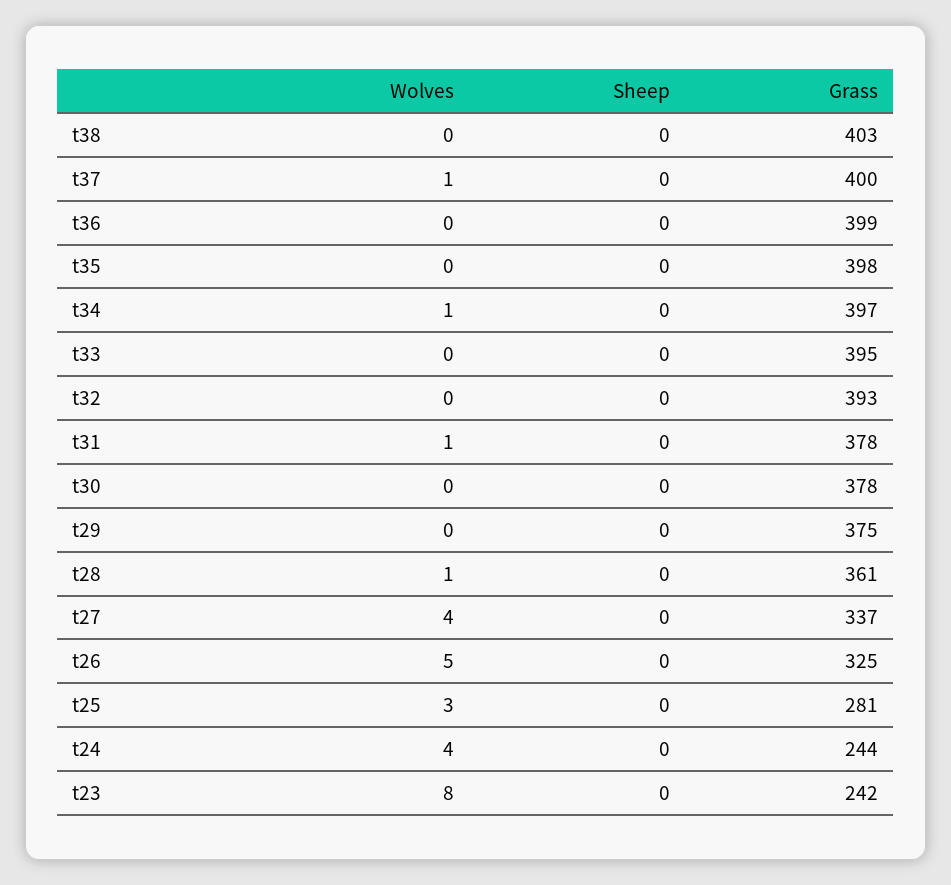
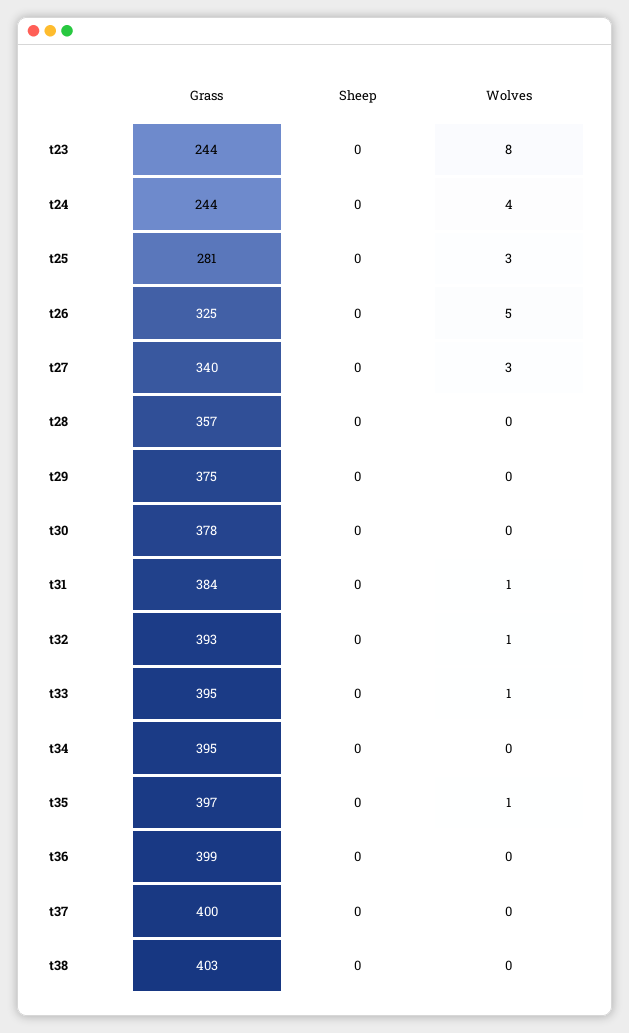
  {
    "Wolves": {
      "t38": 0,
-     "t37": 1,
+     "t37": 0,
      "t36": 0,
-     "t35": 0,
+     "t35": 1,
-     "t34": 1,
+     "t34": 0,
-     "t33": 0,
+     "t33": 1,
-     "t32": 0,
+     "t32": 1,
      "t31": 1,
      "t30": 0,
      "t29": 0,
-     "t28": 1,
+     "t28": 0,
-     "t27": 4,
+     "t27": 3,
      "t26": 5,
      "t25": 3,
      "t24": 4,
      "t23": 8
    },
    "Sheep": {
      "t38": 0,
      "t37": 0,
      "t36": 0,
      "t35": 0,
      "t34": 0,
      "t33": 0,
      "t32": 0,
      "t31": 0,
      "t30": 0,
      "t29": 0,
      "t28": 0,
      "t27": 0,
      "t26": 0,
      "t25": 0,
      "t24": 0,
      "t23": 0
    },
    "Grass": {
      "t38": 403,
      "t37": 400,
      "t36": 399,
-     "t35": 398,
+     "t35": 397,
-     "t34": 397,
+     "t34": 395,
      "t33": 395,
      "t32": 393,
-     "t31": 378,
+     "t31": 384,
      "t30": 378,
      "t29": 375,
-     "t28": 361,
+     "t28": 357,
-     "t27": 337,
+     "t27": 340,
      "t26": 325,
      "t25": 281,
      "t24": 244,
-     "t23": 242
+     "t23": 244
    }
  }

